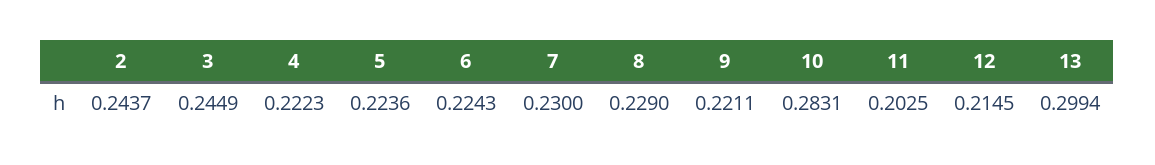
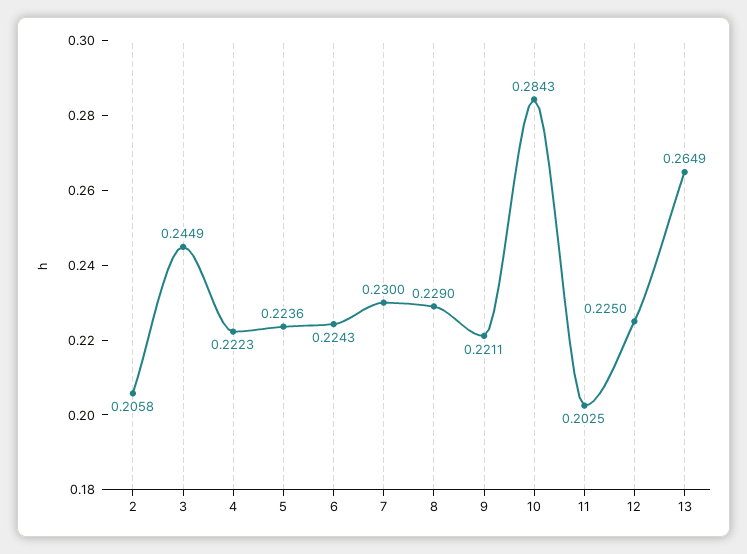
  {
-   "2": 0.2437,
+   "2": 0.2058,
    "3": 0.2449,
    "4": 0.2223,
    "5": 0.2236,
    "6": 0.2243,
    "7": 0.23,
    "8": 0.229,
    "9": 0.2211,
-   "10": 0.2831,
+   "10": 0.2843,
    "11": 0.2025,
-   "12": 0.2145,
+   "12": 0.225,
-   "13": 0.2994
+   "13": 0.2649
  }

